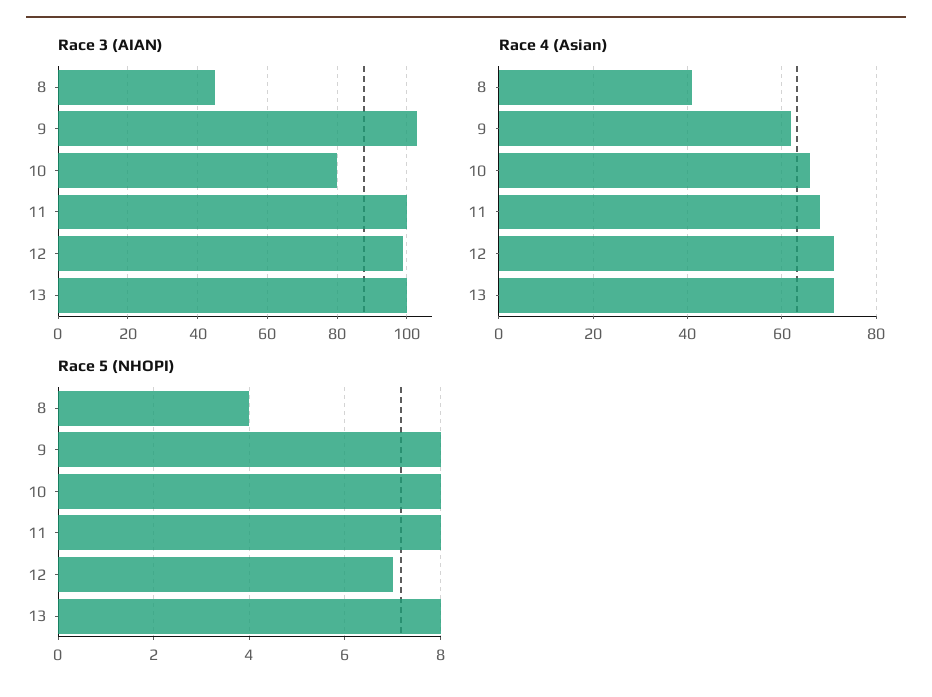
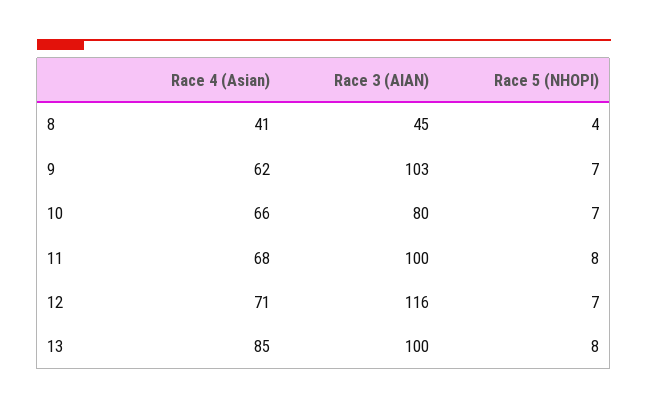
  {
    "Race 3 (AIAN)": {
      "8": 45,
      "9": 103,
      "10": 80,
      "11": 100,
-     "12": 100,
+     "12": 116,
      "13": 100
    },
    "Race 4 (Asian)": {
      "8": 41,
      "9": 62,
      "10": 66,
      "11": 68,
      "12": 71,
-     "13": 70
+     "13": 85
    },
    "Race 5 (NHOPI)": {
      "8": 4,
-     "9": 8,
+     "9": 7,
-     "10": 8,
+     "10": 7,
      "11": 8,
      "12": 7,
      "13": 8
    }
  }

